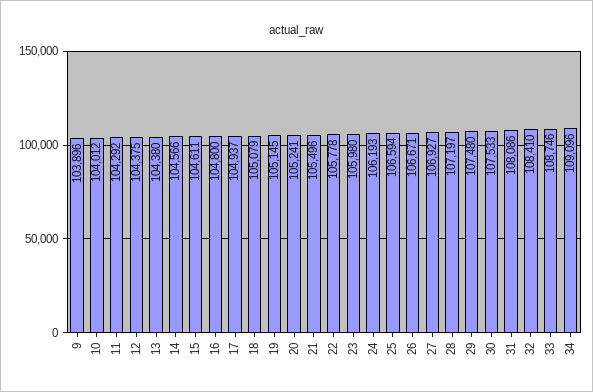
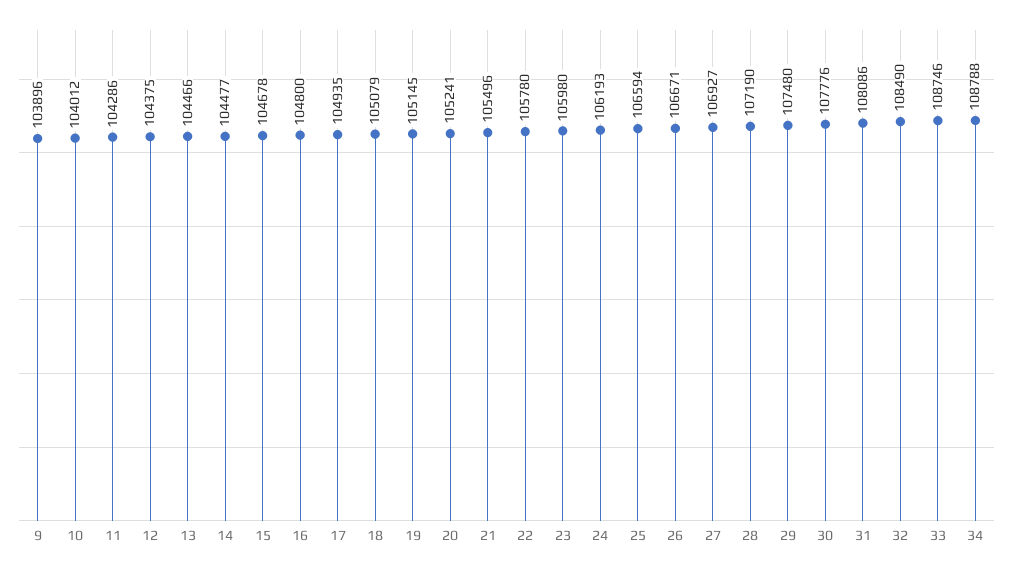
  {
    "9": 103896,
    "10": 104012,
-   "11": 104292,
+   "11": 104286,
    "12": 104375,
-   "13": 104380,
+   "13": 104466,
-   "14": 104566,
+   "14": 104477,
-   "15": 104611,
+   "15": 104678,
    "16": 104800,
-   "17": 104937,
+   "17": 104935,
    "18": 105079,
    "19": 105145,
    "20": 105241,
    "21": 105496,
-   "22": 105778,
+   "22": 105780,
    "23": 105980,
    "24": 106193,
    "25": 106594,
    "26": 106671,
    "27": 106927,
-   "28": 107197,
+   "28": 107190,
    "29": 107480,
-   "30": 107533,
+   "30": 107776,
    "31": 108086,
-   "32": 108410,
+   "32": 108490,
    "33": 108746,
-   "34": 109096
+   "34": 108788
  }

